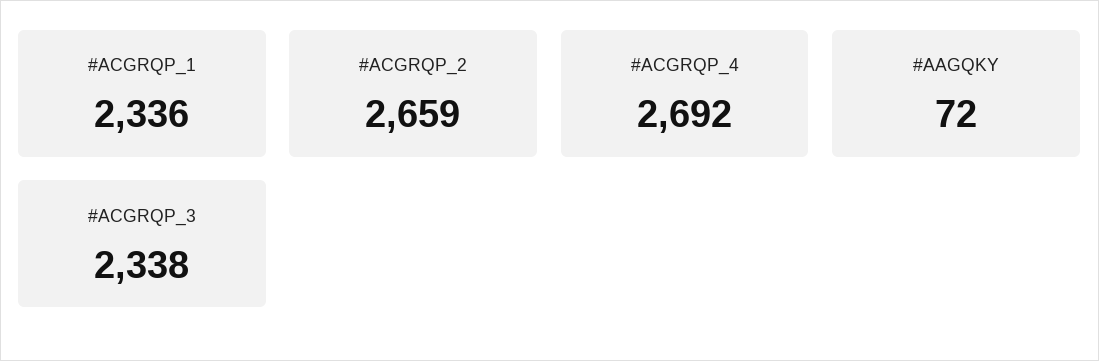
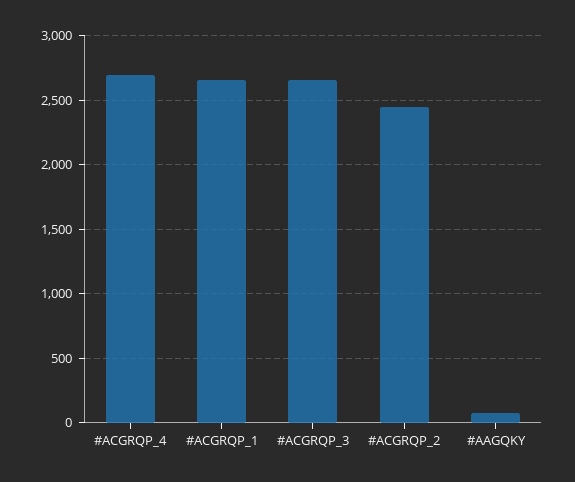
  {
-   "#ACGRQP_1": 2336,
+   "#ACGRQP_1": 2650,
-   "#ACGRQP_2": 2659,
+   "#ACGRQP_2": 2450,
    "#ACGRQP_4": 2692,
    "#AAGQKY": 72,
-   "#ACGRQP_3": 2338
+   "#ACGRQP_3": 2650
  }

